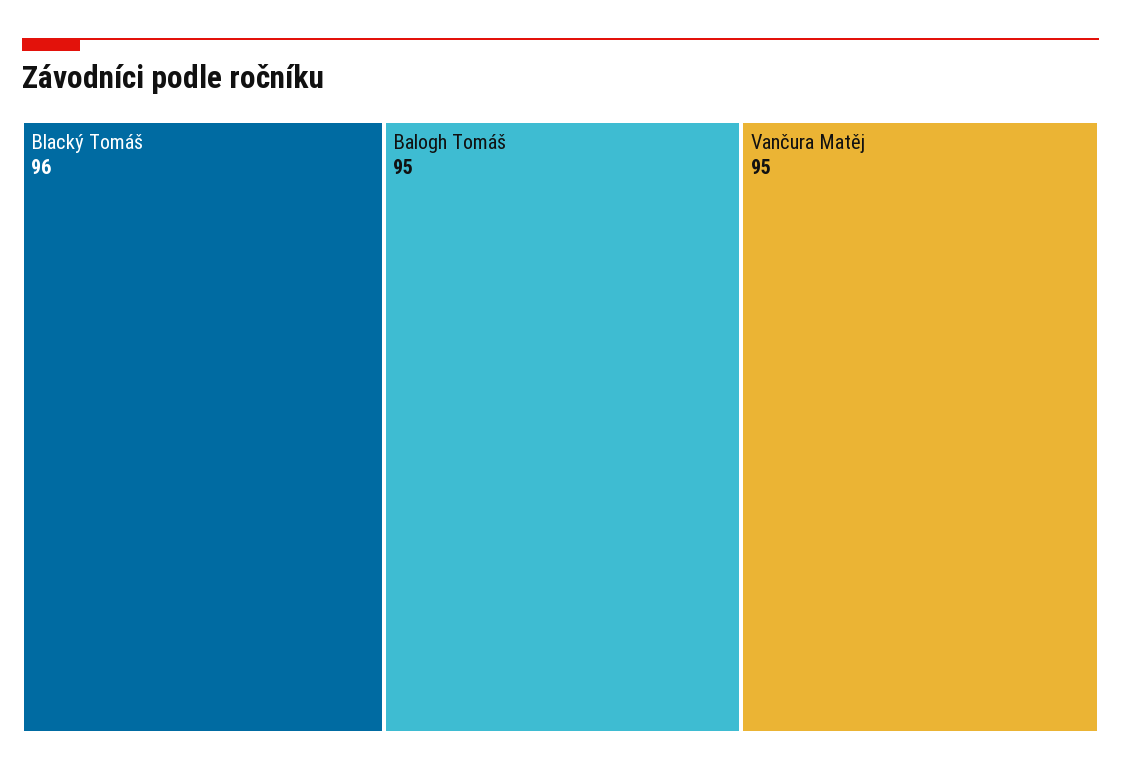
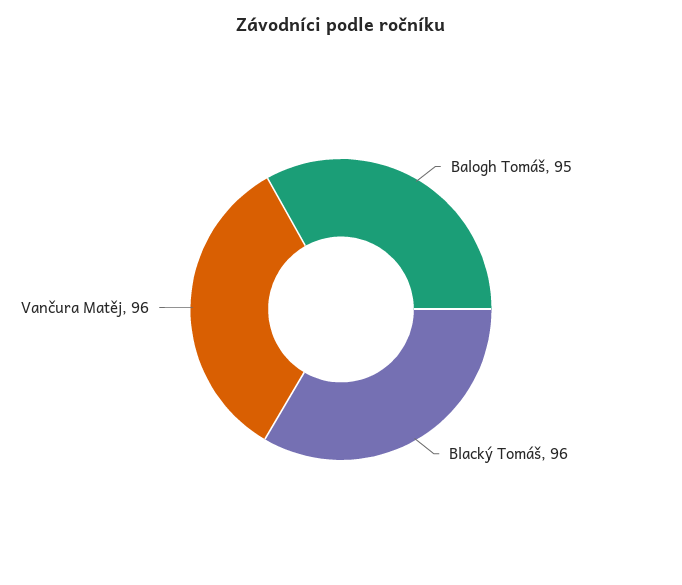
  {
    "Blacký Tomáš": 96,
    "Balogh Tomáš": 95,
-   "Vančura Matěj": 95
+   "Vančura Matěj": 96
  }

